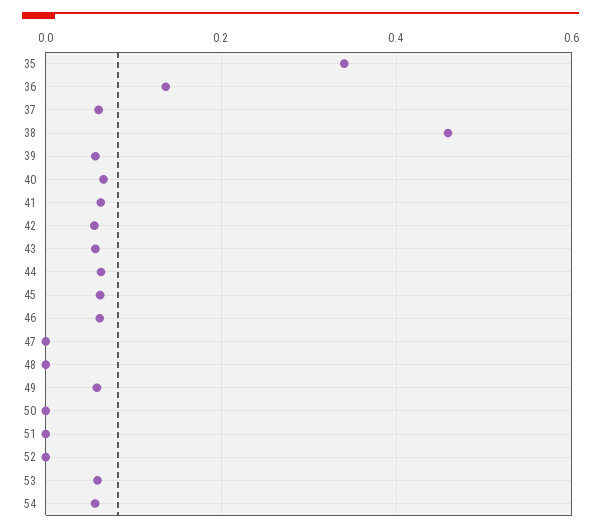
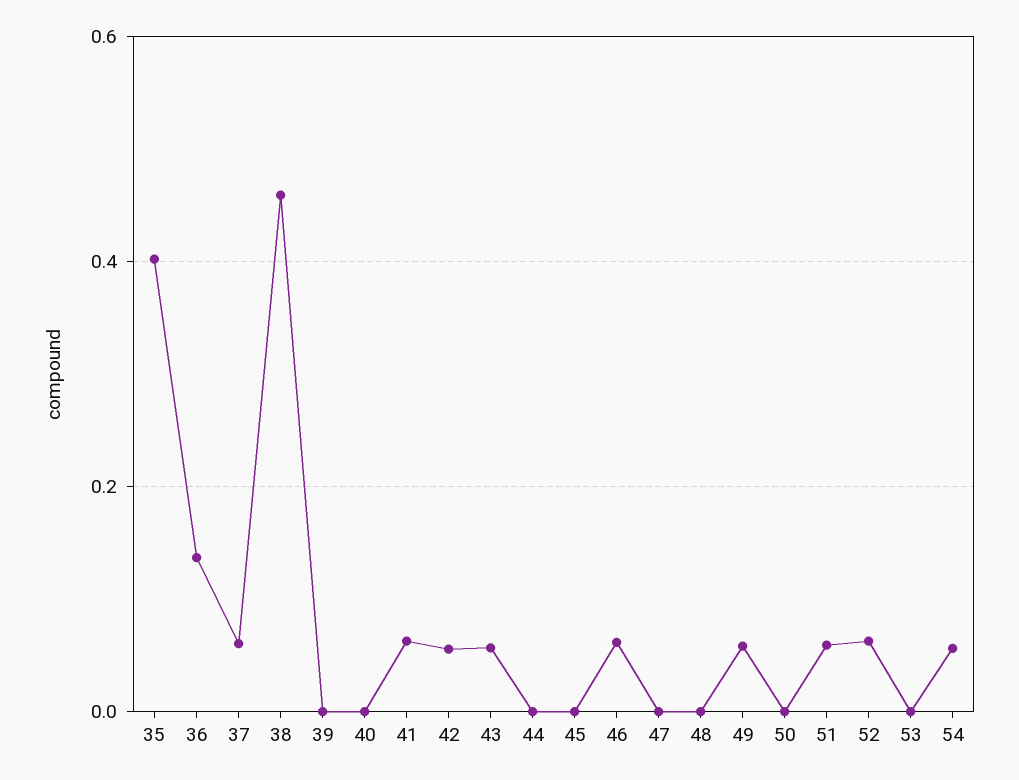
  {
-   "35": 0.34,
+   "35": 0.4,
    "36": 0.14,
    "37": 0.06,
    "38": 0.46,
-   "39": 0.06,
+   "39": 0,
-   "40": 0.06,
+   "40": 0,
    "41": 0.06,
    "42": 0.06,
    "43": 0.06,
-   "44": 0.06,
+   "44": 0,
-   "45": 0.06,
+   "45": 0,
    "46": 0.06,
    "47": 0,
    "48": 0,
    "49": 0.06,
    "50": 0,
-   "51": 0,
+   "51": 0.06,
-   "52": 0,
+   "52": 0.06,
-   "53": 0.06,
+   "53": 0,
    "54": 0.06
  }

